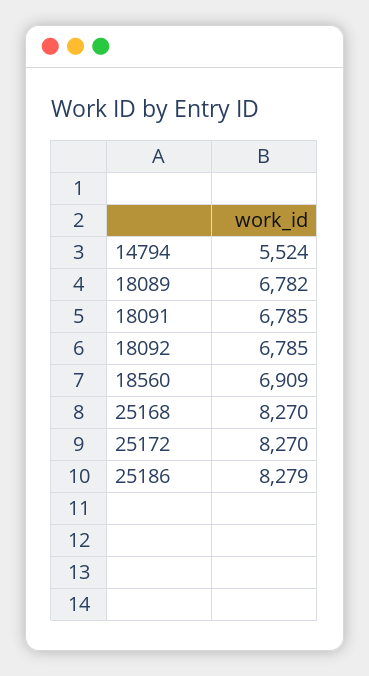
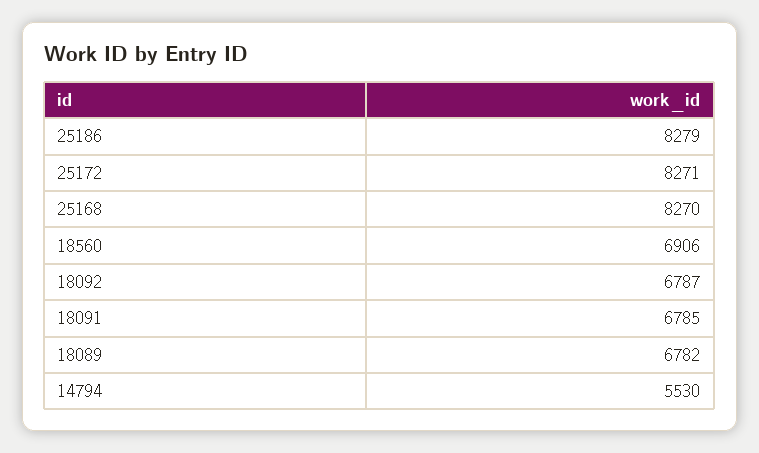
  {
-   "14794": 5524,
+   "14794": 5530,
    "18089": 6782,
    "18091": 6785,
-   "18092": 6785,
+   "18092": 6787,
-   "18560": 6909,
+   "18560": 6906,
    "25168": 8270,
-   "25172": 8270,
+   "25172": 8271,
    "25186": 8279
  }

